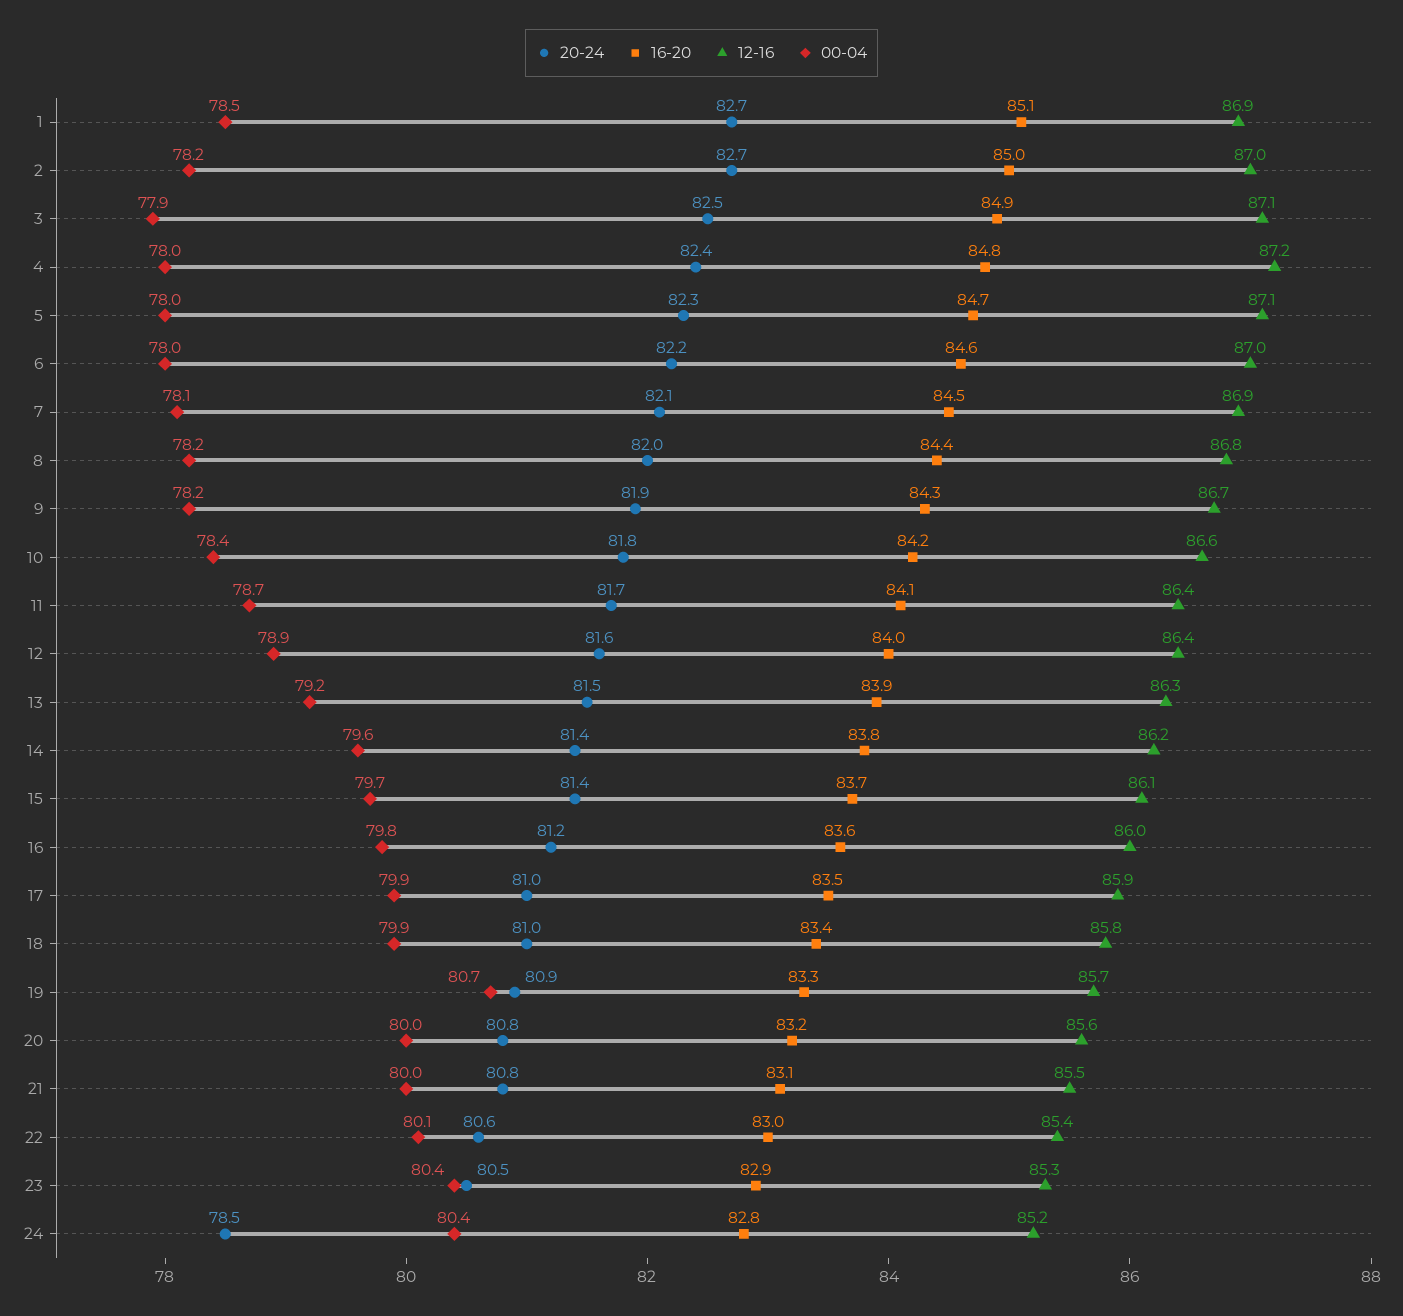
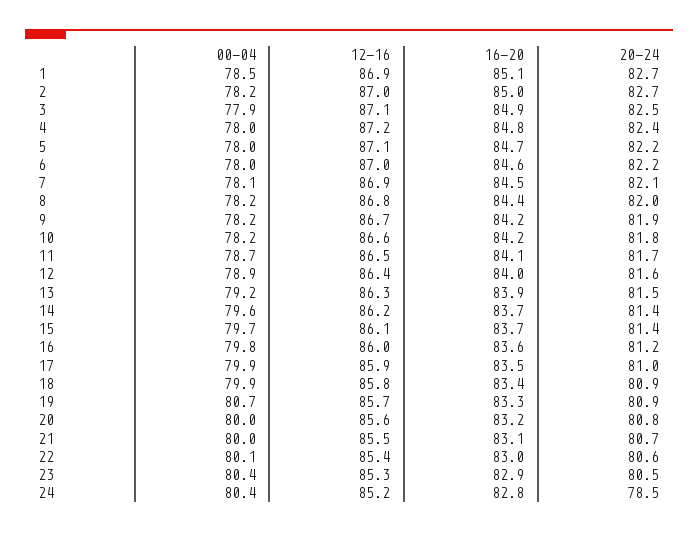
  {
    "20-24": {
      "1": 82.7,
      "2": 82.7,
      "3": 82.5,
      "4": 82.4,
-     "5": 82.3,
+     "5": 82.2,
      "6": 82.2,
      "7": 82.1,
      "8": 82,
      "9": 81.9,
      "10": 81.8,
      "11": 81.7,
      "12": 81.6,
      "13": 81.5,
      "14": 81.4,
      "15": 81.4,
      "16": 81.2,
      "17": 81,
-     "18": 81,
+     "18": 80.9,
      "19": 80.9,
      "20": 80.8,
-     "21": 80.8,
+     "21": 80.7,
      "22": 80.6,
      "23": 80.5,
      "24": 78.5
    },
    "16-20": {
      "1": 85.1,
      "2": 85,
      "3": 84.9,
      "4": 84.8,
      "5": 84.7,
      "6": 84.6,
      "7": 84.5,
      "8": 84.4,
-     "9": 84.3,
+     "9": 84.2,
      "10": 84.2,
      "11": 84.1,
      "12": 84,
      "13": 83.9,
-     "14": 83.8,
+     "14": 83.7,
      "15": 83.7,
      "16": 83.6,
      "17": 83.5,
      "18": 83.4,
      "19": 83.3,
      "20": 83.2,
      "21": 83.1,
      "22": 83,
      "23": 82.9,
      "24": 82.8
    },
    "12-16": {
      "1": 86.9,
      "2": 87,
      "3": 87.1,
      "4": 87.2,
      "5": 87.1,
      "6": 87,
      "7": 86.9,
      "8": 86.8,
      "9": 86.7,
      "10": 86.6,
-     "11": 86.4,
+     "11": 86.5,
      "12": 86.4,
      "13": 86.3,
      "14": 86.2,
      "15": 86.1,
      "16": 86,
      "17": 85.9,
      "18": 85.8,
      "19": 85.7,
      "20": 85.6,
      "21": 85.5,
      "22": 85.4,
      "23": 85.3,
      "24": 85.2
    },
    "00-04": {
      "1": 78.5,
      "2": 78.2,
      "3": 77.9,
      "4": 78,
      "5": 78,
      "6": 78,
      "7": 78.1,
      "8": 78.2,
      "9": 78.2,
-     "10": 78.4,
+     "10": 78.2,
      "11": 78.7,
      "12": 78.9,
      "13": 79.2,
      "14": 79.6,
      "15": 79.7,
      "16": 79.8,
      "17": 79.9,
      "18": 79.9,
      "19": 80.7,
      "20": 80,
      "21": 80,
      "22": 80.1,
      "23": 80.4,
      "24": 80.4
    }
  }

